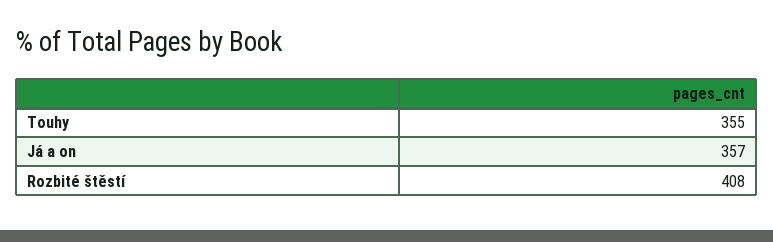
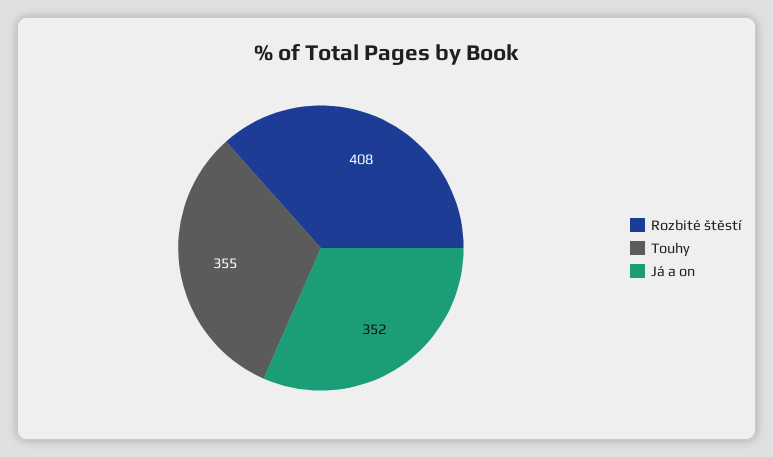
  {
    "Touhy": 355,
-   "Já a on": 357,
+   "Já a on": 352,
    "Rozbité štěstí": 408
  }

